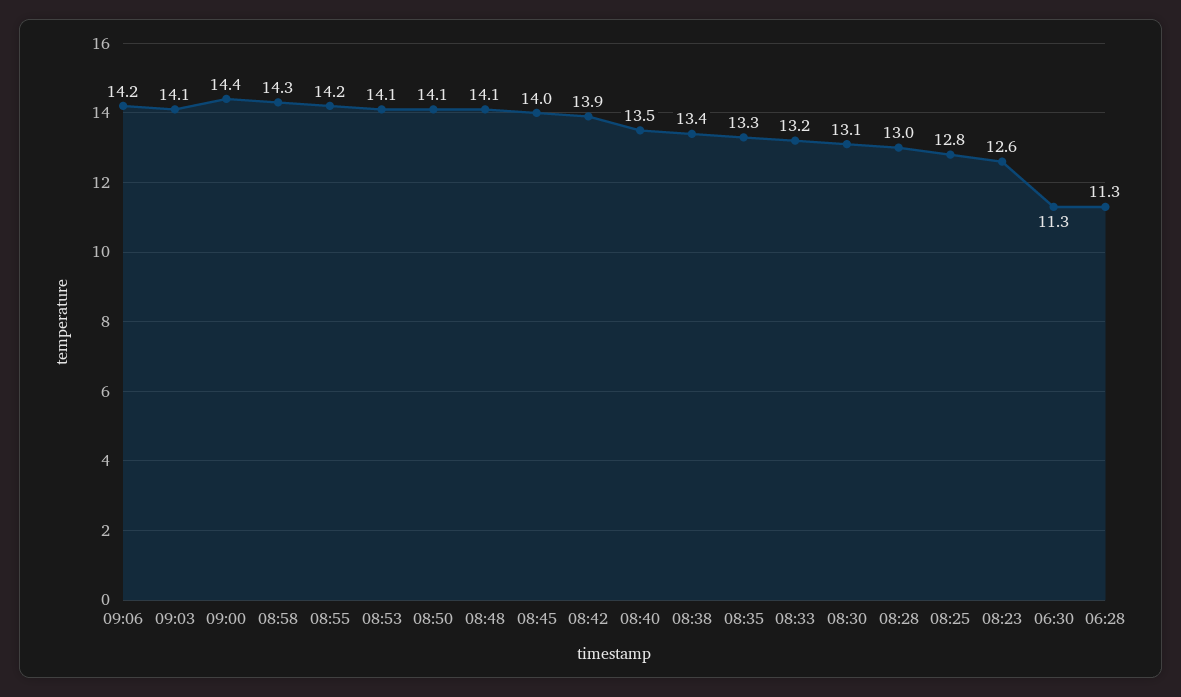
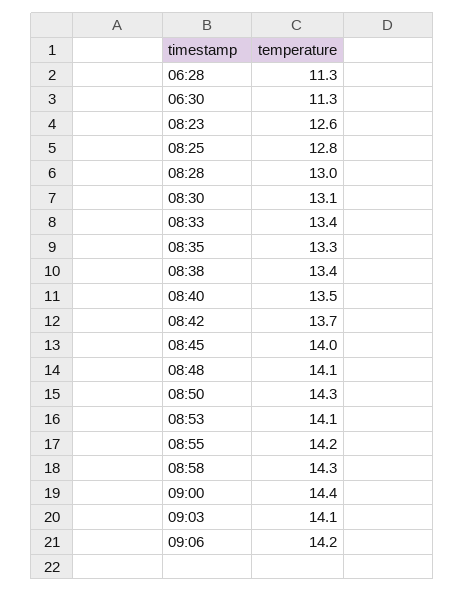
  {
    "09:06": 14.2,
    "09:03": 14.1,
    "09:00": 14.4,
    "08:58": 14.3,
    "08:55": 14.2,
    "08:53": 14.1,
-   "08:50": 14.1,
+   "08:50": 14.3,
    "08:48": 14.1,
    "08:45": 14,
-   "08:42": 13.9,
+   "08:42": 13.7,
    "08:40": 13.5,
    "08:38": 13.4,
    "08:35": 13.3,
-   "08:33": 13.2,
+   "08:33": 13.4,
    "08:30": 13.1,
    "08:28": 13,
    "08:25": 12.8,
    "08:23": 12.6,
    "06:30": 11.3,
    "06:28": 11.3
  }

